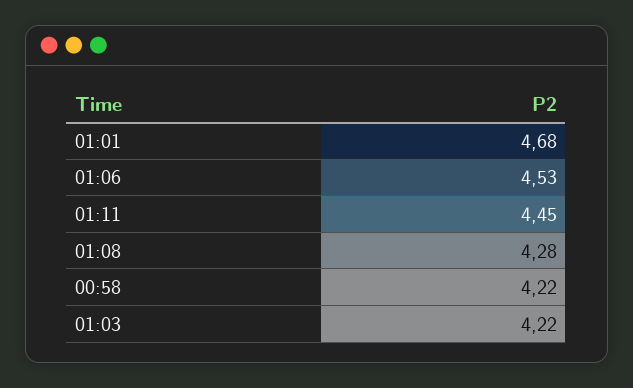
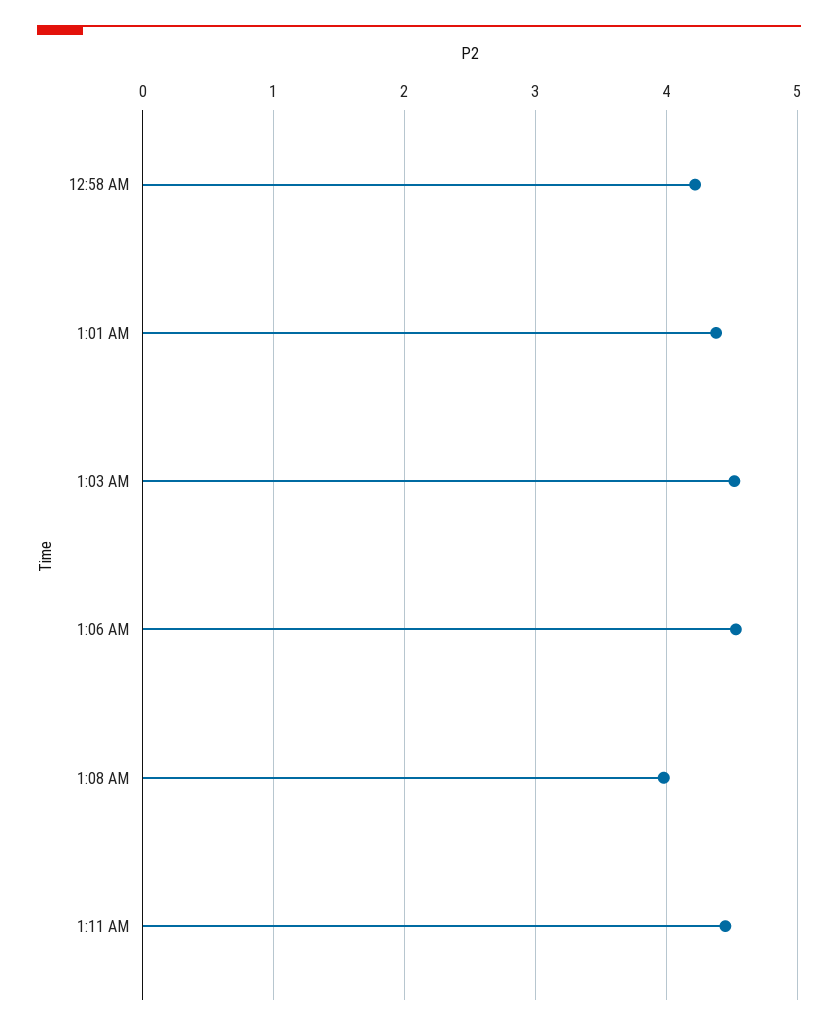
  {
-   "01:01": 4.68,
+   "01:01": 4.4,
    "01:06": 4.53,
    "01:11": 4.45,
-   "01:08": 4.28,
+   "01:08": 4,
    "00:58": 4.22,
-   "01:03": 4.22
+   "01:03": 4.5
  }

